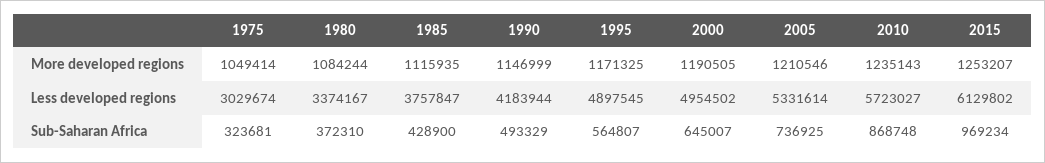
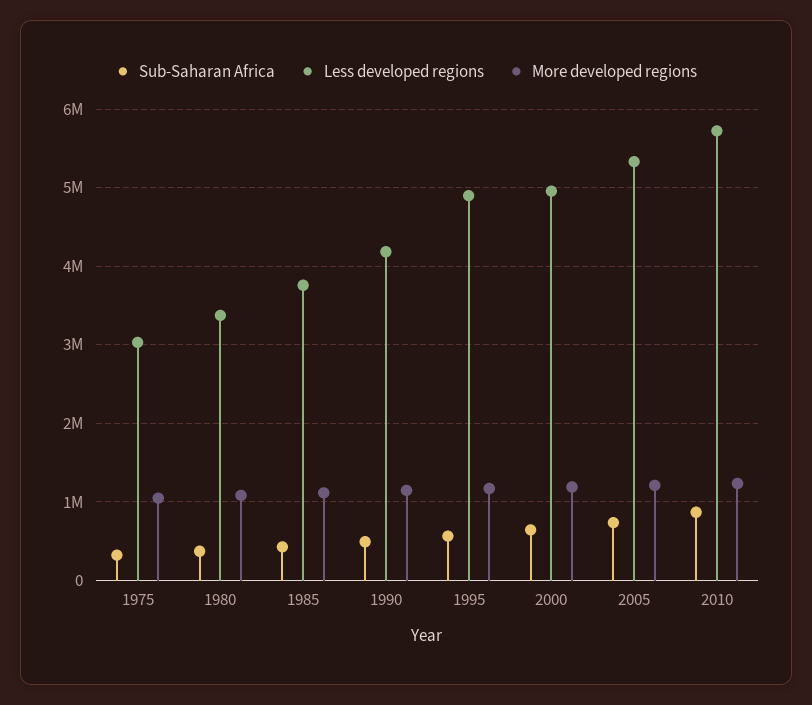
  {
    "More developed regions": {
      "1975": 1049414,
      "1980": 1084244,
      "1985": 1115935,
      "1990": 1146999,
      "1995": 1171325,
      "2000": 1190505,
      "2005": 1210546,
-     "2010": 1235143,
+     "2010": 1235143
-     "2015": 1253207
    },
    "Less developed regions": {
      "1975": 3029674,
      "1980": 3374167,
      "1985": 3757847,
      "1990": 4183944,
      "1995": 4897545,
      "2000": 4954502,
      "2005": 5331614,
-     "2010": 5723027,
+     "2010": 5723027
-     "2015": 6129802
    },
    "Sub-Saharan Africa": {
      "1975": 323681,
      "1980": 372310,
      "1985": 428900,
      "1990": 493329,
      "1995": 564807,
      "2000": 645007,
      "2005": 736925,
-     "2010": 868748,
+     "2010": 868748
-     "2015": 969234
    }
  }

